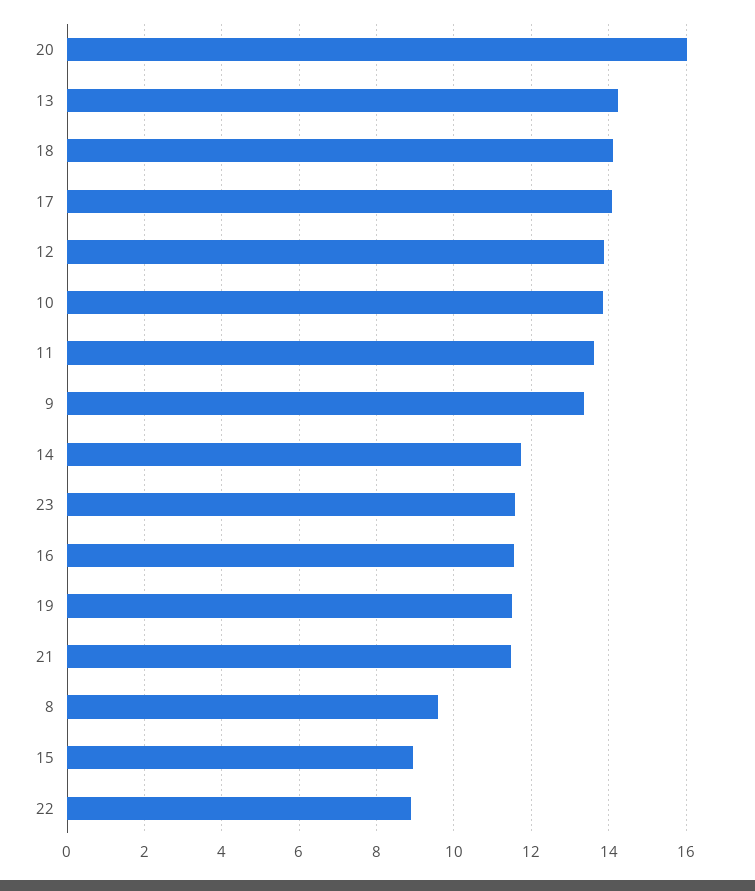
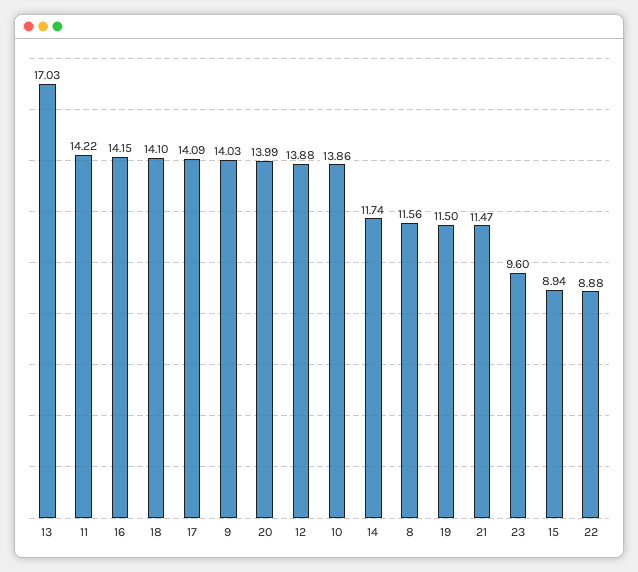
  {
-   "20": 16,
+   "20": 13.99,
-   "13": 14.2,
+   "13": 17.03,
    "18": 14.1,
    "17": 14.09,
    "12": 13.88,
    "10": 13.86,
-   "11": 13.6,
+   "11": 14.22,
-   "9": 13.4,
+   "9": 14.03,
    "14": 11.74,
-   "23": 11.6,
+   "23": 9.6,
-   "16": 11.6,
+   "16": 14.15,
    "19": 11.5,
    "21": 11.47,
-   "8": 9.6,
+   "8": 11.56,
    "15": 8.94,
    "22": 8.88
  }

